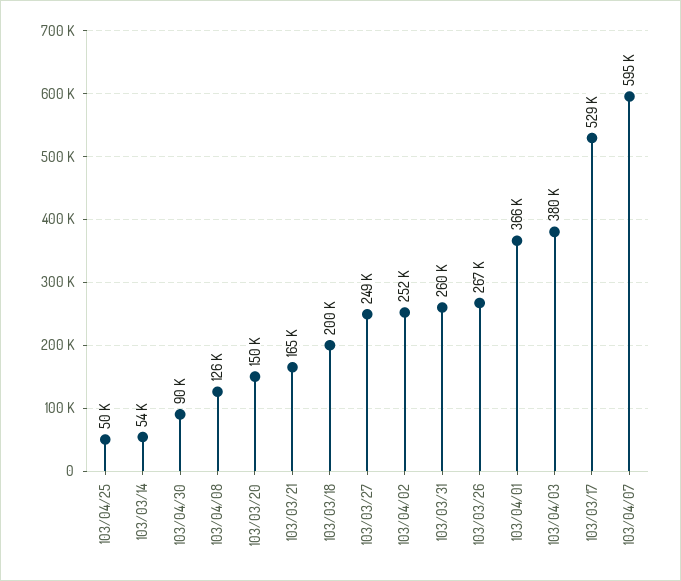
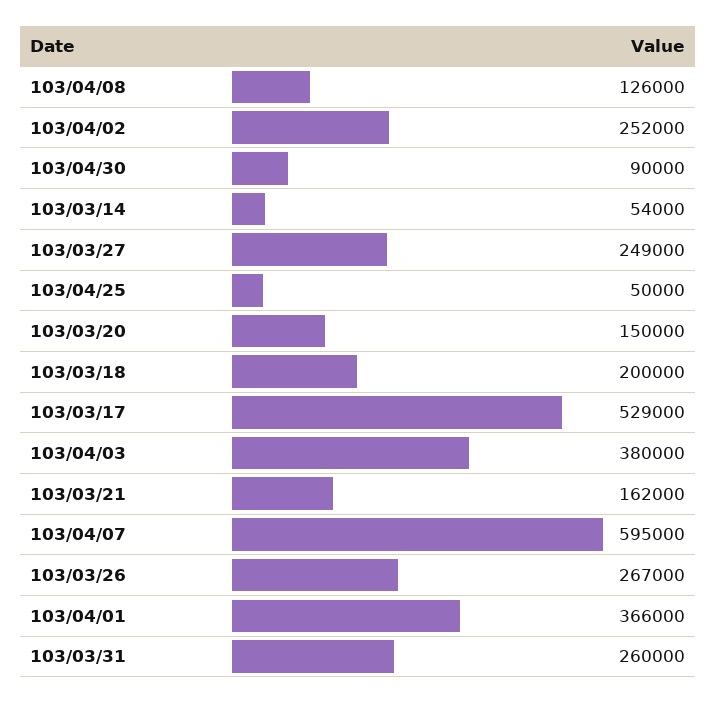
  {
    "103/04/25": 50000,
    "103/03/14": 54000,
    "103/04/30": 90000,
    "103/04/08": 126000,
    "103/03/20": 150000,
-   "103/03/21": 165000,
+   "103/03/21": 162000,
    "103/03/18": 200000,
    "103/03/27": 249000,
    "103/04/02": 252000,
    "103/03/31": 260000,
    "103/03/26": 267000,
    "103/04/01": 366000,
    "103/04/03": 380000,
    "103/03/17": 529000,
    "103/04/07": 595000
  }

